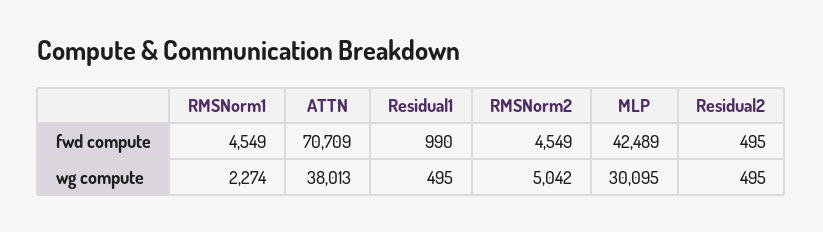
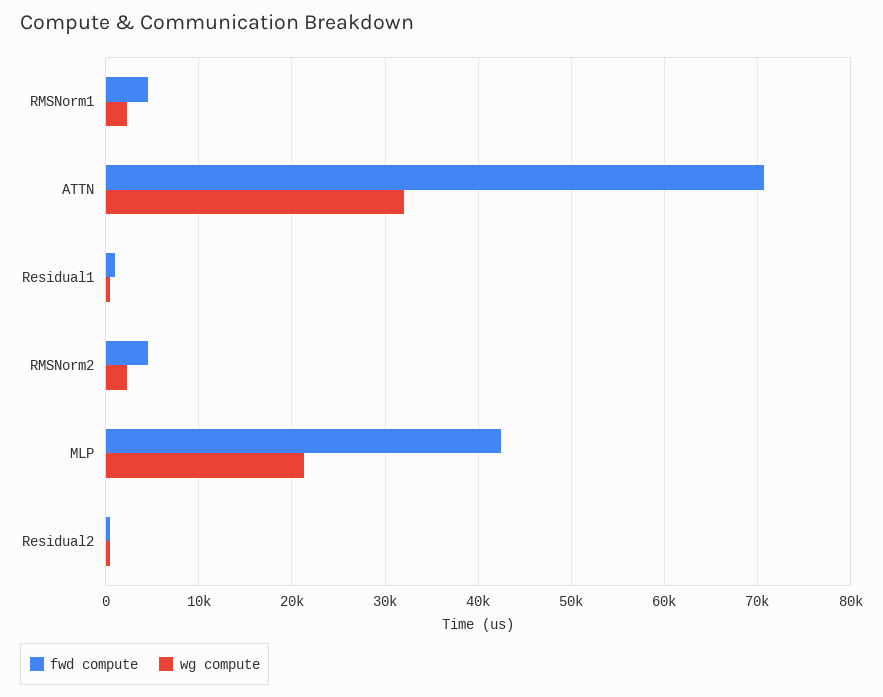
  {
    "fwd compute": {
      "RMSNorm1": 4549,
      "ATTN": 70709,
      "Residual1": 990,
      "RMSNorm2": 4549,
      "MLP": 42489,
      "Residual2": 495
    },
    "wg compute": {
      "RMSNorm1": 2274,
-     "ATTN": 38013,
+     "ATTN": 32000,
      "Residual1": 495,
-     "RMSNorm2": 5042,
+     "RMSNorm2": 2000,
-     "MLP": 30095,
+     "MLP": 21000,
      "Residual2": 495
    }
  }

